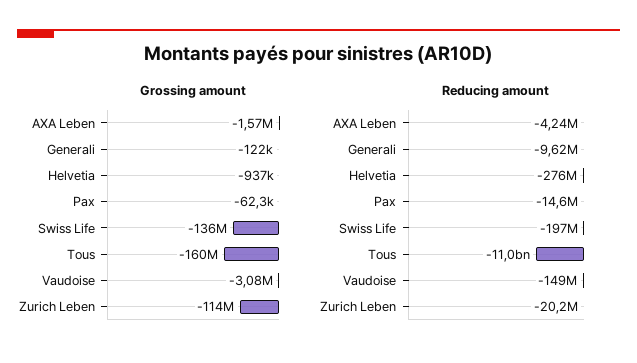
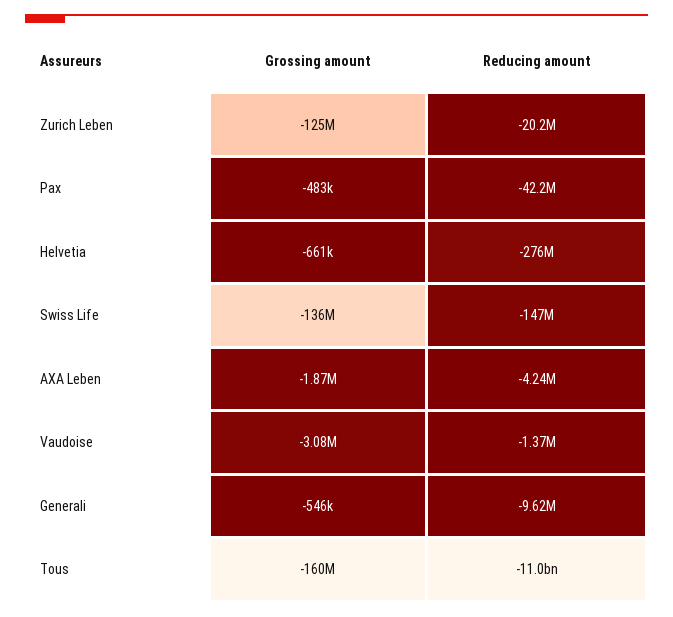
  {
    "Grossing amount": {
-     "AXA Leben": -1570000,
+     "AXA Leben": -1870000,
-     "Generali": -122000,
+     "Generali": -546000,
-     "Helvetia": -937000,
+     "Helvetia": -661000,
-     "Pax": -62300,
+     "Pax": -483000,
      "Swiss Life": -136000000,
      "Tous": -160000000,
      "Vaudoise": -3080000,
-     "Zurich Leben": -114000000
+     "Zurich Leben": -125000000
    },
    "Reducing amount": {
      "AXA Leben": -4240000,
      "Generali": -9620000,
      "Helvetia": -276000000,
-     "Pax": -14600000,
+     "Pax": -42200000,
-     "Swiss Life": -197000000,
+     "Swiss Life": -147000000,
      "Tous": -11000000000,
-     "Vaudoise": -149000000,
+     "Vaudoise": -1370000,
      "Zurich Leben": -20200000
    }
  }

